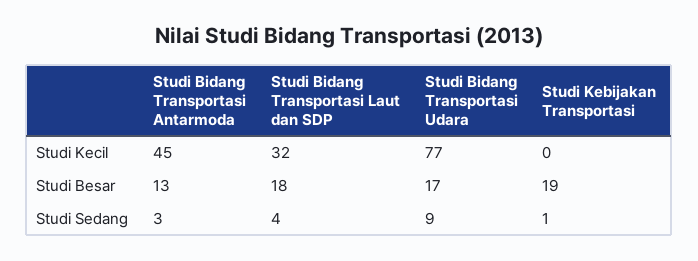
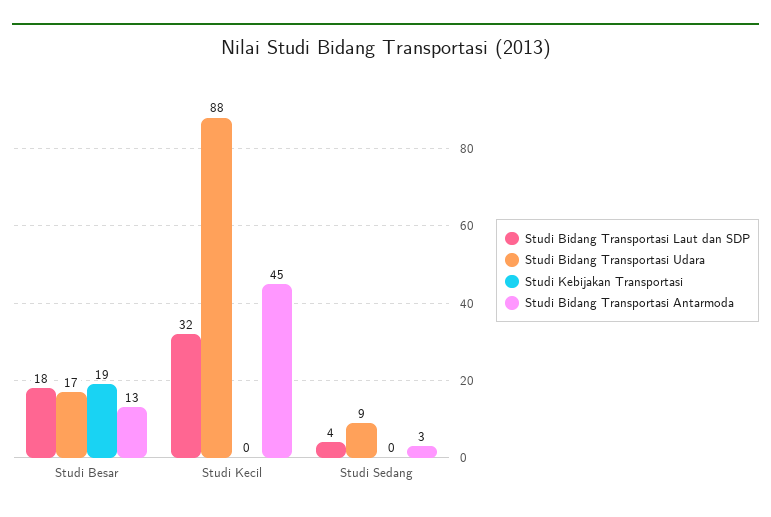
  {
    "Studi Bidang Transportasi Antarmoda": {
      "Studi Kecil": 45,
      "Studi Besar": 13,
      "Studi Sedang": 3
    },
    "Studi Bidang Transportasi Laut dan SDP": {
      "Studi Kecil": 32,
      "Studi Besar": 18,
      "Studi Sedang": 4
    },
    "Studi Bidang Transportasi Udara": {
-     "Studi Kecil": 77,
+     "Studi Kecil": 88,
      "Studi Besar": 17,
      "Studi Sedang": 9
    },
    "Studi Kebijakan Transportasi": {
      "Studi Kecil": 0,
      "Studi Besar": 19,
-     "Studi Sedang": 1
+     "Studi Sedang": 0
    }
  }

